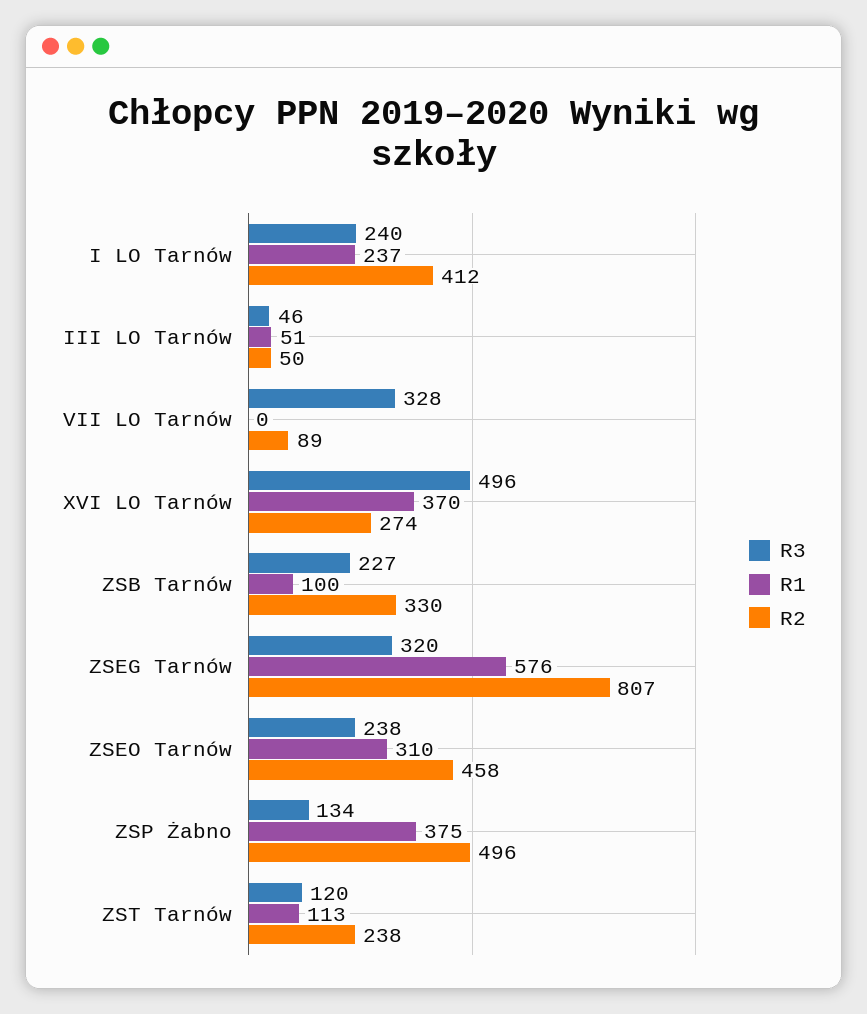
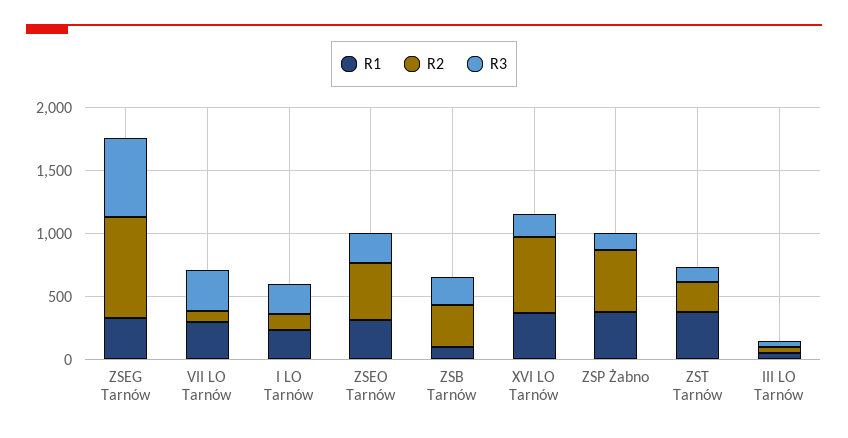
  {
    "R3": {
      "I LO Tarnów": 240,
      "III LO Tarnów": 46,
      "VII LO Tarnów": 328,
-     "XVI LO Tarnów": 496,
+     "XVI LO Tarnów": 200,
      "ZSB Tarnów": 227,
-     "ZSEG Tarnów": 320,
+     "ZSEG Tarnów": 600,
      "ZSEO Tarnów": 238,
      "ZSP Żabno": 134,
      "ZST Tarnów": 120
    },
    "R1": {
      "I LO Tarnów": 237,
      "III LO Tarnów": 51,
-     "VII LO Tarnów": 0,
+     "VII LO Tarnów": 300,
      "XVI LO Tarnów": 370,
      "ZSB Tarnów": 100,
-     "ZSEG Tarnów": 576,
+     "ZSEG Tarnów": 300,
      "ZSEO Tarnów": 310,
      "ZSP Żabno": 375,
-     "ZST Tarnów": 113
+     "ZST Tarnów": 400
    },
    "R2": {
-     "I LO Tarnów": 412,
+     "I LO Tarnów": 100,
      "III LO Tarnów": 50,
      "VII LO Tarnów": 89,
-     "XVI LO Tarnów": 274,
+     "XVI LO Tarnów": 600,
      "ZSB Tarnów": 330,
      "ZSEG Tarnów": 807,
      "ZSEO Tarnów": 458,
      "ZSP Żabno": 496,
      "ZST Tarnów": 238
    }
  }

